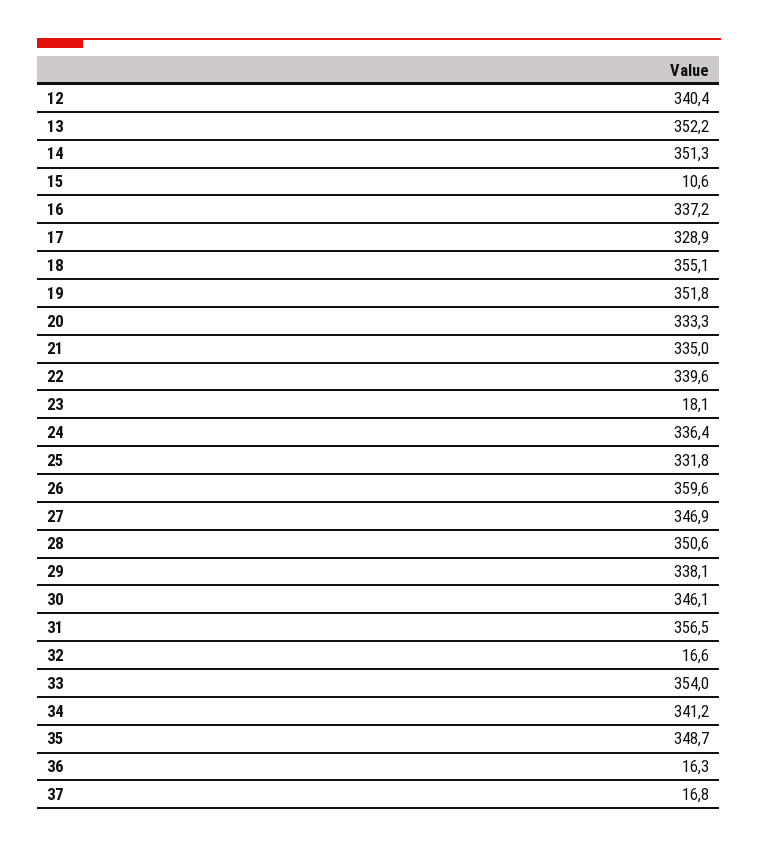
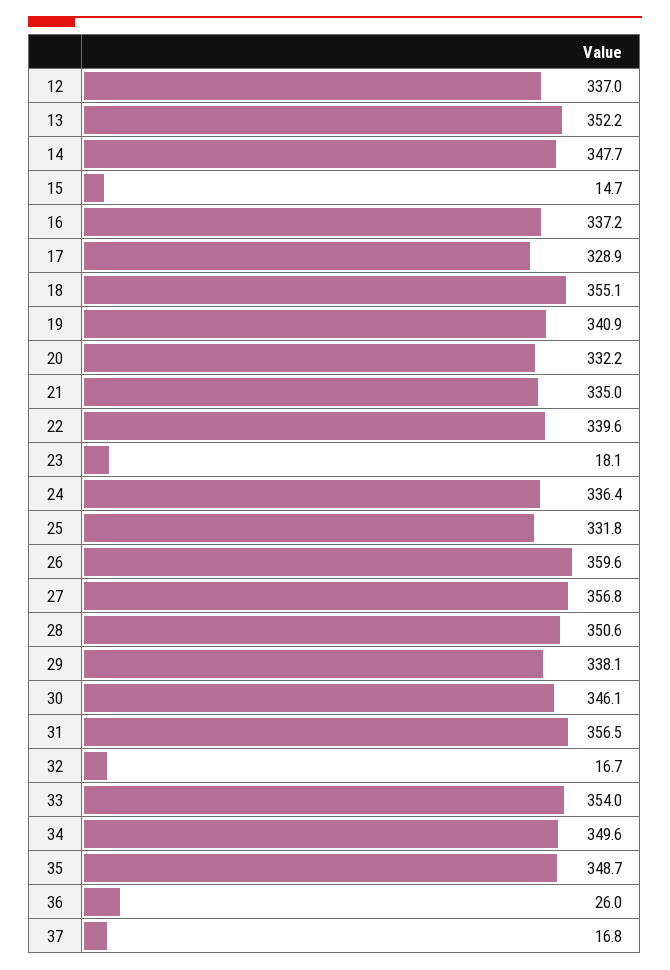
  {
-   "12": 340.4,
+   "12": 337,
    "13": 352.2,
-   "14": 351.3,
+   "14": 347.7,
-   "15": 10.6,
+   "15": 14.7,
    "16": 337.2,
    "17": 328.9,
    "18": 355.1,
-   "19": 351.8,
+   "19": 340.9,
-   "20": 333.3,
+   "20": 332.2,
    "21": 335,
    "22": 339.6,
    "23": 18.1,
    "24": 336.4,
    "25": 331.8,
    "26": 359.6,
-   "27": 346.9,
+   "27": 356.8,
    "28": 350.6,
    "29": 338.1,
    "30": 346.1,
    "31": 356.5,
-   "32": 16.6,
+   "32": 16.7,
    "33": 354,
-   "34": 341.2,
+   "34": 349.6,
    "35": 348.7,
-   "36": 16.3,
+   "36": 26,
    "37": 16.8
  }

